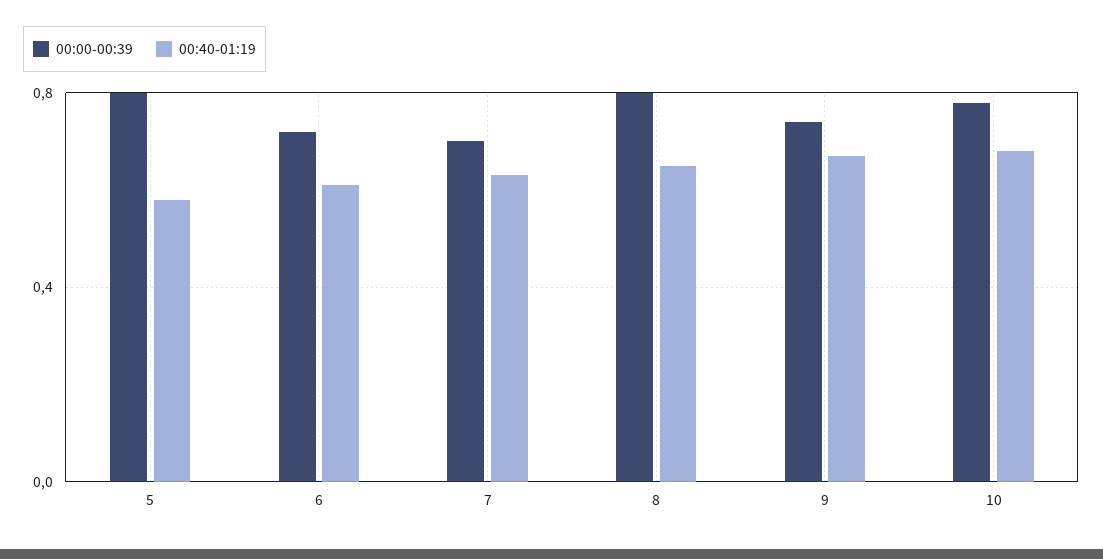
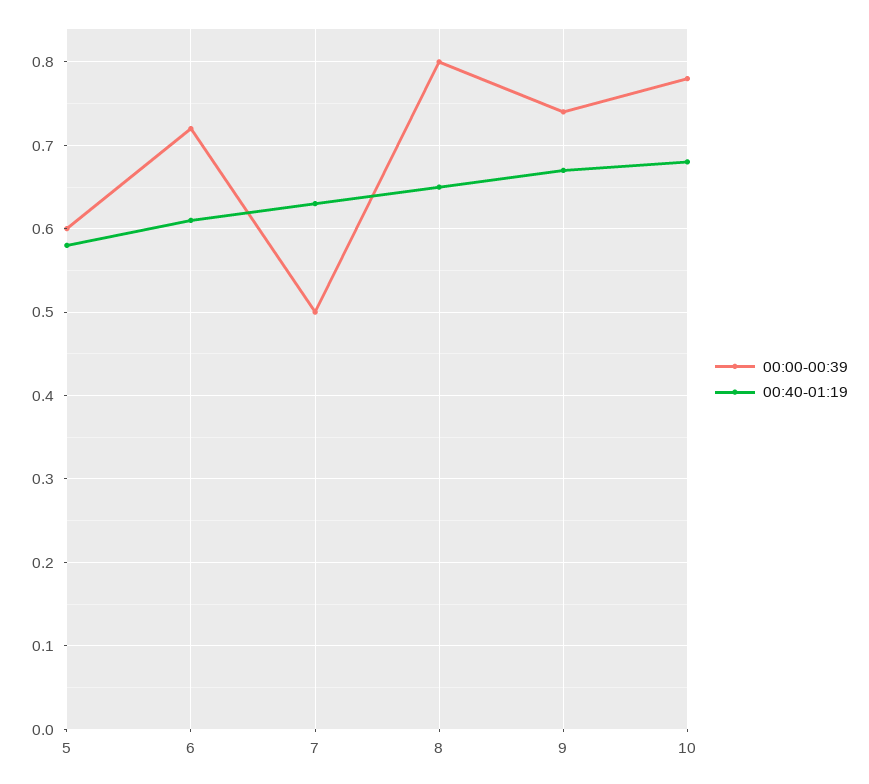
  {
    "00:00-00:39": {
-     "5": 0.8,
+     "5": 0.6,
      "6": 0.72,
-     "7": 0.7,
+     "7": 0.5,
      "8": 0.8,
      "9": 0.74,
      "10": 0.78
    },
    "00:40-01:19": {
      "5": 0.58,
      "6": 0.61,
      "7": 0.63,
      "8": 0.65,
      "9": 0.67,
      "10": 0.68
    }
  }

